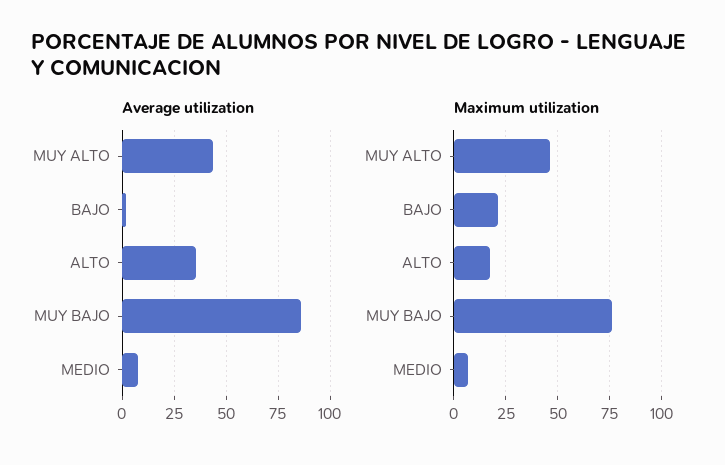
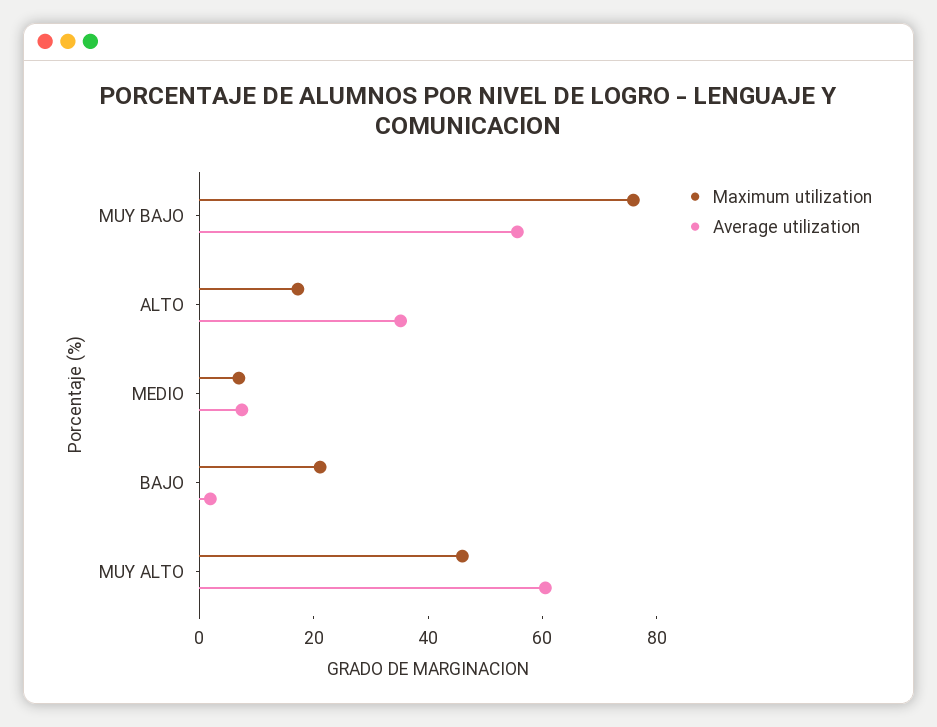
  {
    "Average utilization": {
-     "MUY ALTO": 45,
+     "MUY ALTO": 60,
      "BAJO": 0,
      "ALTO": 35,
-     "MUY BAJO": 85,
+     "MUY BAJO": 55,
      "MEDIO": 5
    },
    "Maximum utilization": {
      "MUY ALTO": 45,
      "BAJO": 20,
      "ALTO": 15,
      "MUY BAJO": 75,
      "MEDIO": 5
    }
  }

